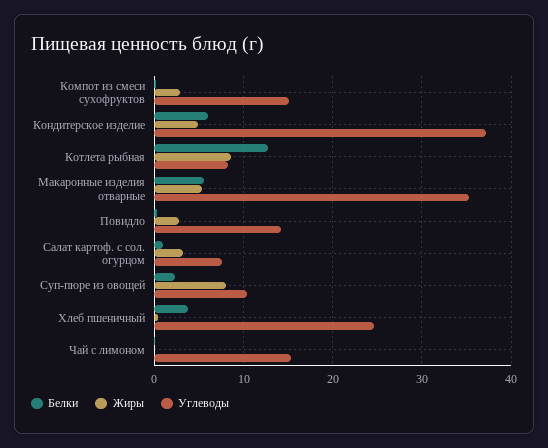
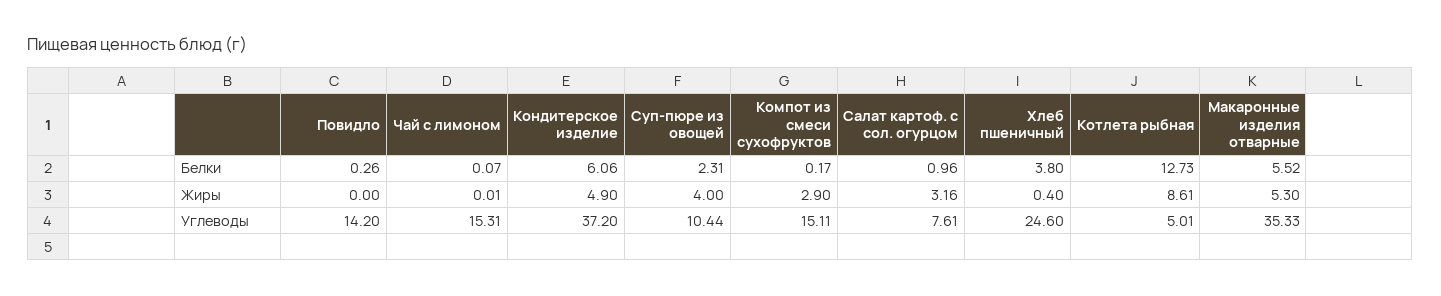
  {
    "Белки": {
      "Компот из смеси сухофруктов": 0.17,
      "Кондитерское изделие": 6.06,
      "Котлета рыбная": 12.73,
      "Макаронные изделия отварные": 5.52,
      "Повидло": 0.26,
      "Салат картоф. с сол. огурцом": 0.96,
      "Суп-пюре из овощей": 2.31,
      "Хлеб пшеничный": 3.8,
      "Чай с лимоном": 0.07
    },
    "Жиры": {
      "Компот из смеси сухофруктов": 2.9,
      "Кондитерское изделие": 4.9,
      "Котлета рыбная": 8.61,
      "Макаронные изделия отварные": 5.3,
-     "Повидло": 3,
+     "Повидло": 0,
      "Салат картоф. с сол. огурцом": 3.16,
-     "Суп-пюре из овощей": 8,
+     "Суп-пюре из овощей": 4,
      "Хлеб пшеничный": 0.4,
      "Чай с лимоном": 0.01
    },
    "Углеводы": {
      "Компот из смеси сухофруктов": 15.11,
      "Кондитерское изделие": 37.2,
-     "Котлета рыбная": 8,
+     "Котлета рыбная": 5.01,
      "Макаронные изделия отварные": 35.33,
      "Повидло": 14.2,
      "Салат картоф. с сол. огурцом": 7.61,
      "Суп-пюре из овощей": 10.44,
      "Хлеб пшеничный": 24.6,
      "Чай с лимоном": 15.31
    }
  }

